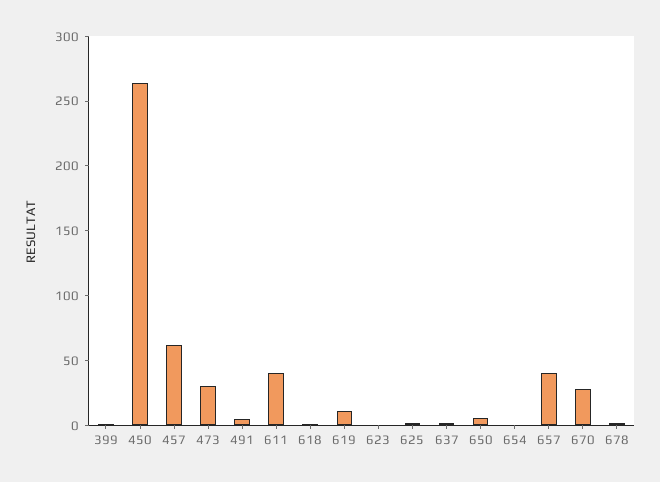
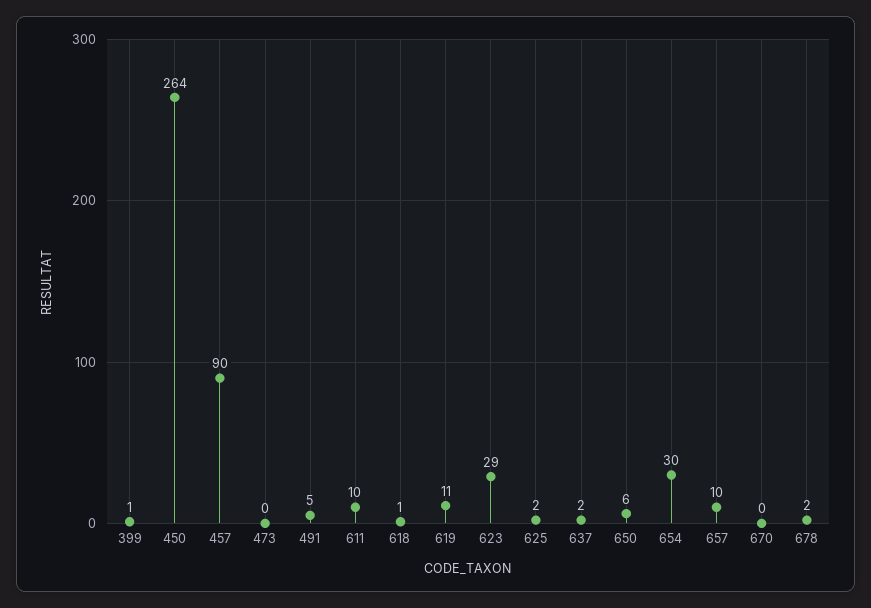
  {
    "399": 1,
    "450": 264,
-   "457": 60,
+   "457": 90,
-   "473": 30,
+   "473": 0,
    "491": 5,
-   "611": 40,
+   "611": 10,
    "618": 1,
    "619": 11,
-   "623": 0,
+   "623": 29,
    "625": 2,
    "637": 2,
    "650": 6,
-   "654": 0,
+   "654": 30,
-   "657": 40,
+   "657": 10,
-   "670": 30,
+   "670": 0,
    "678": 2
  }

